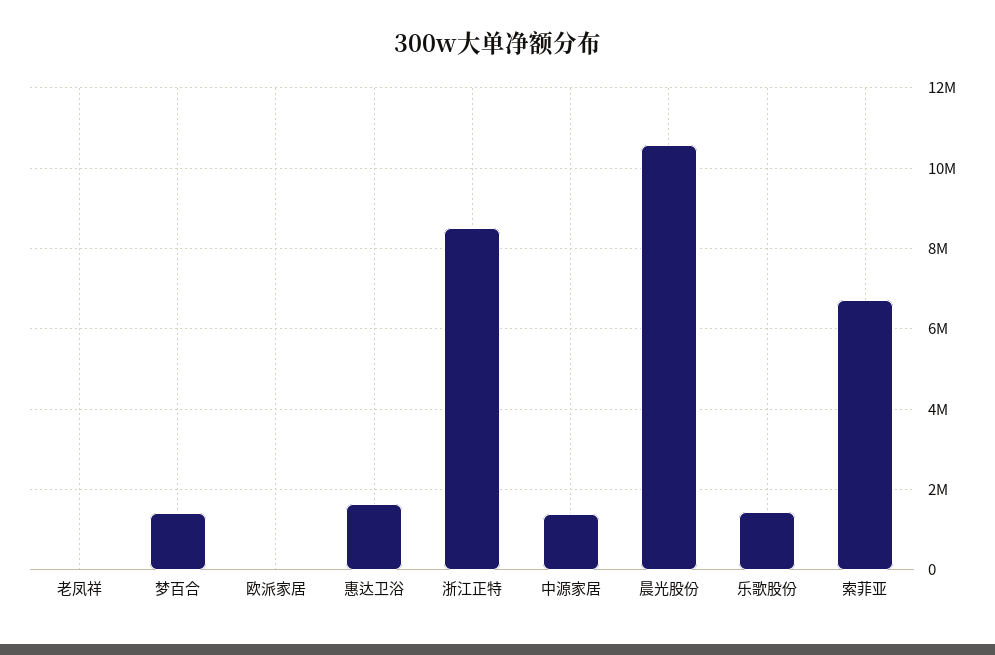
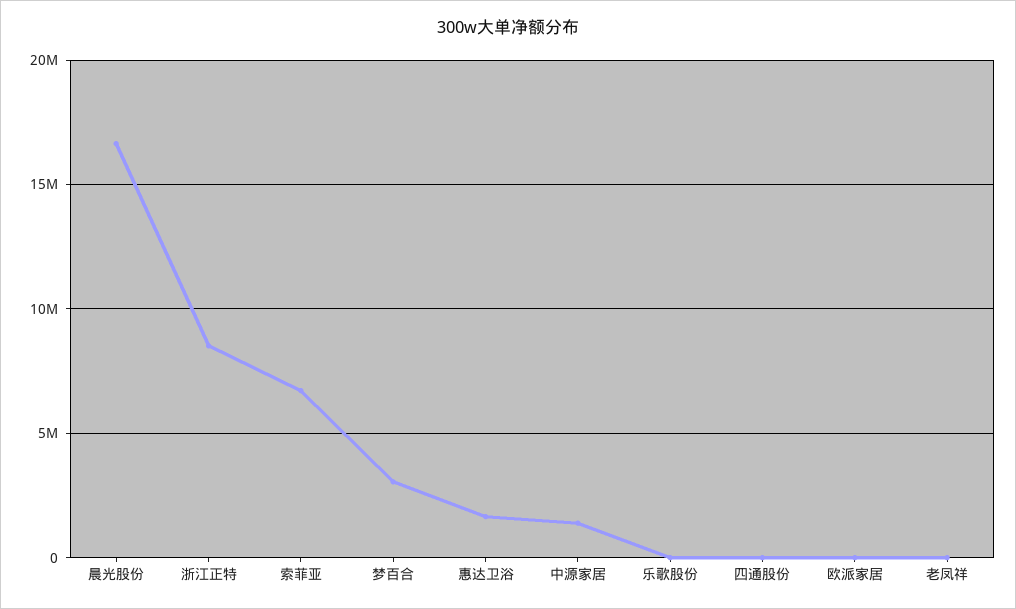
  {
    "老凤祥": 0,
-   "梦百合": 1400000,
+   "梦百合": 3000000,
    "欧派家居": 0,
    "惠达卫浴": 1600000,
    "浙江正特": 8600000,
    "中源家居": 1400000,
-   "晨光股份": 10600000,
+   "晨光股份": 16500000,
-   "乐歌股份": 1400000,
+   "乐歌股份": 0,
-   "索菲亚": 6800000
+   "索菲亚": 6800000,
+   "四通股份": 0
  }

